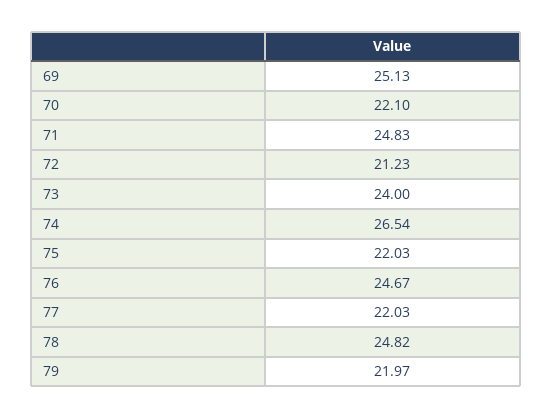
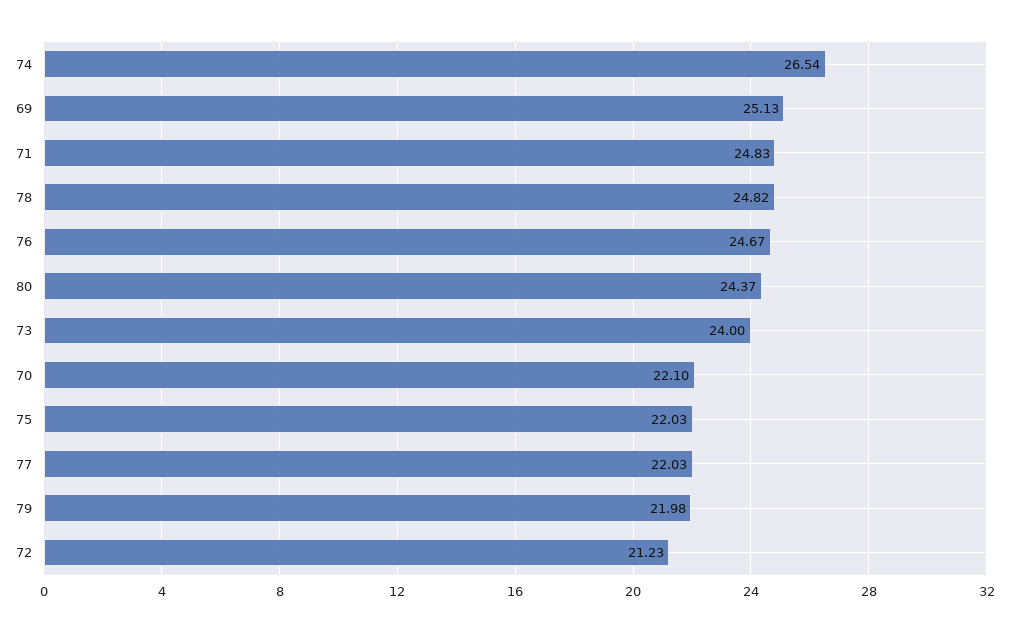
  {
    "69": 25.13,
    "70": 22.1,
    "71": 24.83,
    "72": 21.23,
    "73": 24,
    "74": 26.54,
    "75": 22.03,
    "76": 24.67,
    "77": 22.03,
    "78": 24.82,
-   "79": 21.97
+   "79": 21.98,
+   "80": 24.37
  }

